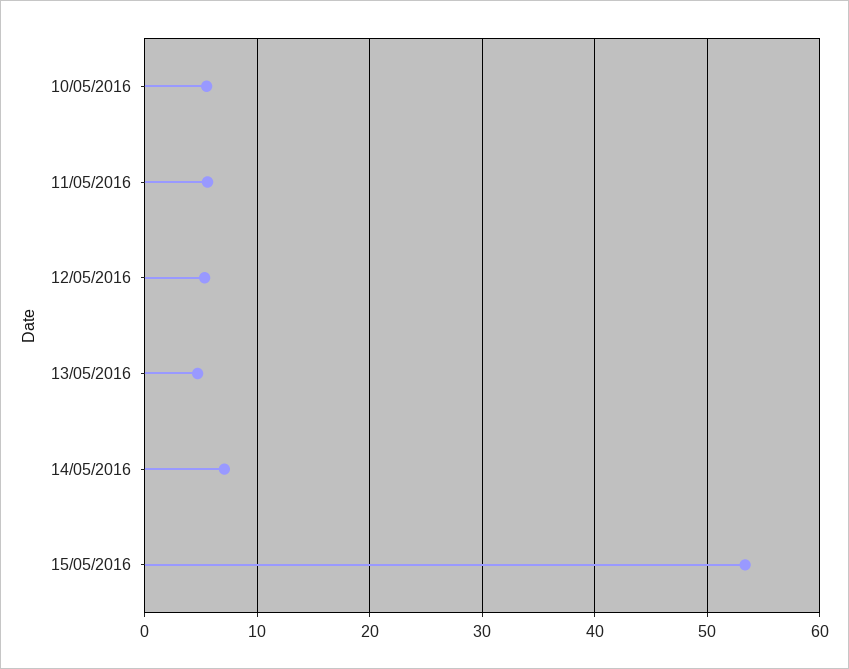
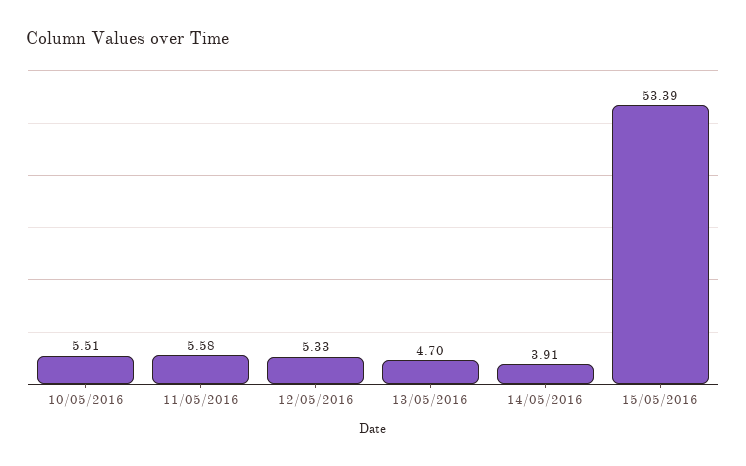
  {
    "10/05/2016": 5.51,
    "11/05/2016": 5.58,
    "12/05/2016": 5.33,
    "13/05/2016": 4.7,
-   "14/05/2016": 7,
+   "14/05/2016": 3.91,
    "15/05/2016": 53.39
  }

